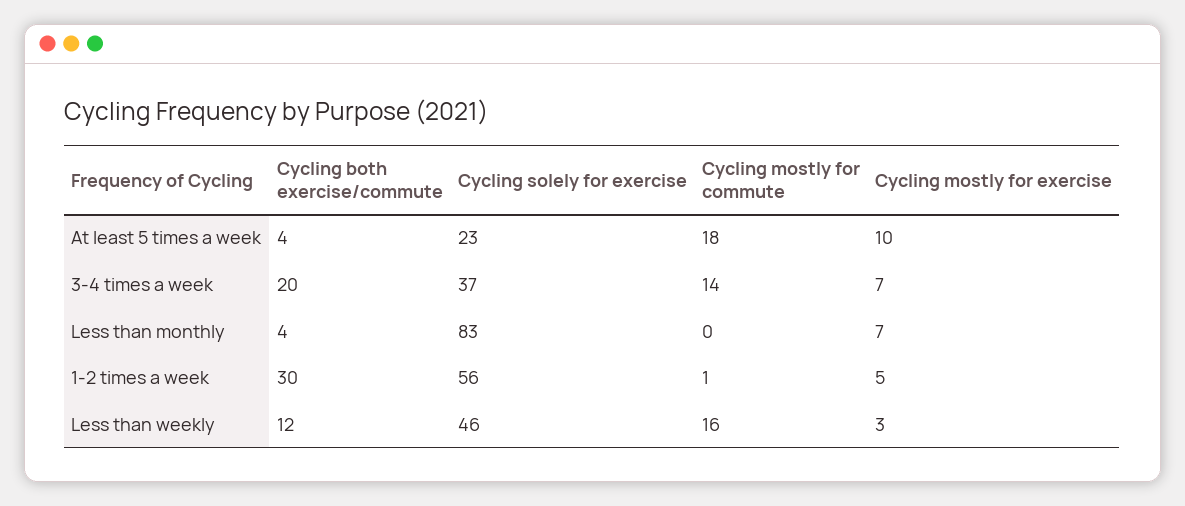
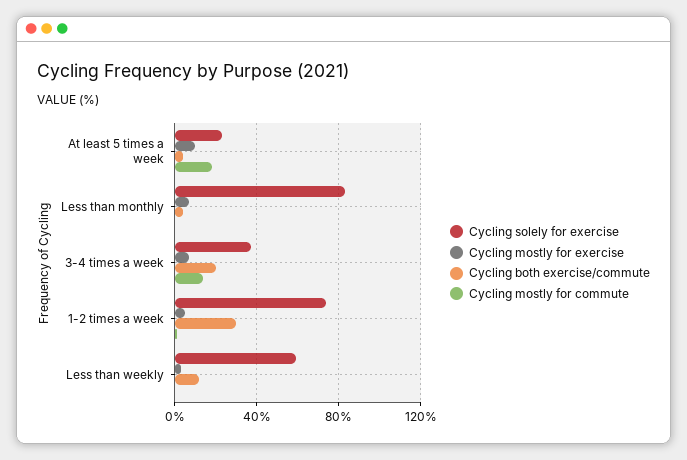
  {
    "Cycling both exercise/commute": {
      "At least 5 times a week": 4,
      "3-4 times a week": 20,
      "Less than monthly": 4,
      "1-2 times a week": 30,
      "Less than weekly": 12
    },
    "Cycling solely for exercise": {
      "At least 5 times a week": 23,
      "3-4 times a week": 37,
      "Less than monthly": 83,
-     "1-2 times a week": 56,
+     "1-2 times a week": 75,
-     "Less than weekly": 46
+     "Less than weekly": 60
    },
    "Cycling mostly for commute": {
      "At least 5 times a week": 18,
      "3-4 times a week": 14,
      "Less than monthly": 0,
      "1-2 times a week": 1,
-     "Less than weekly": 16
+     "Less than weekly": 0
    },
    "Cycling mostly for exercise": {
      "At least 5 times a week": 10,
      "3-4 times a week": 7,
      "Less than monthly": 7,
      "1-2 times a week": 5,
      "Less than weekly": 3
    }
  }

